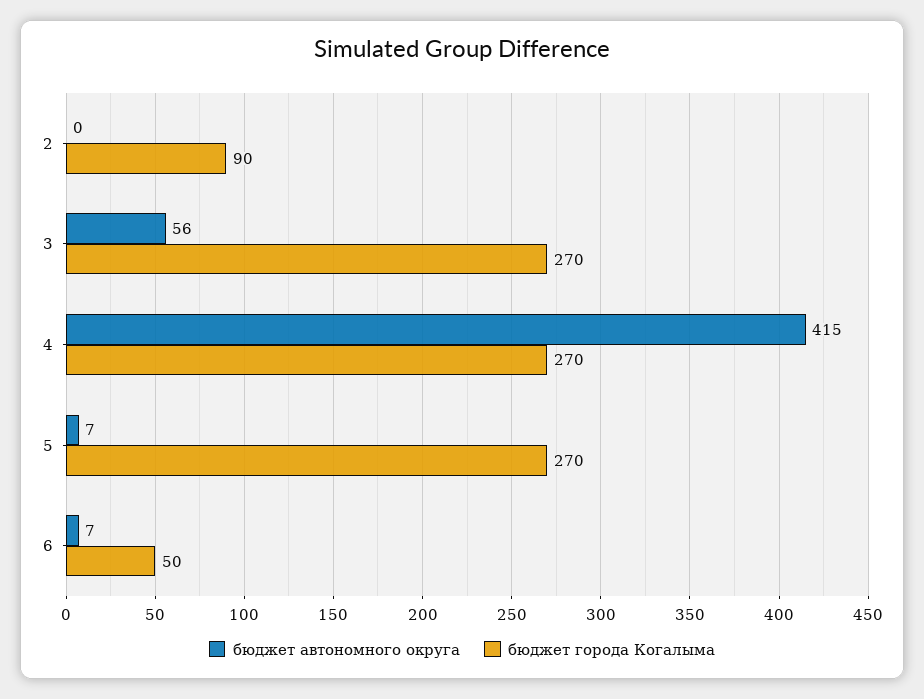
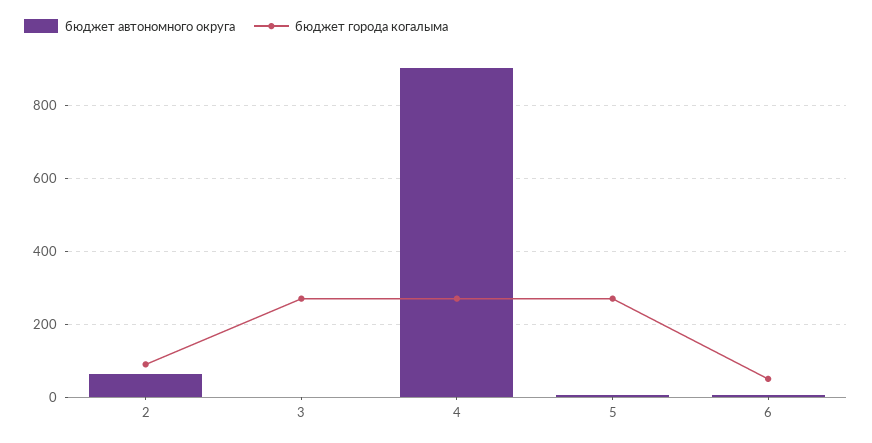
  {
    "бюджет автономного округа": {
-     "2": 0,
+     "2": 60,
-     "3": 56,
+     "3": 0,
-     "4": 415,
+     "4": 900,
      "5": 7,
      "6": 7
    },
    "бюджет города Когалыма": {
      "2": 90,
      "3": 270,
      "4": 270,
      "5": 270,
      "6": 50
    }
  }

